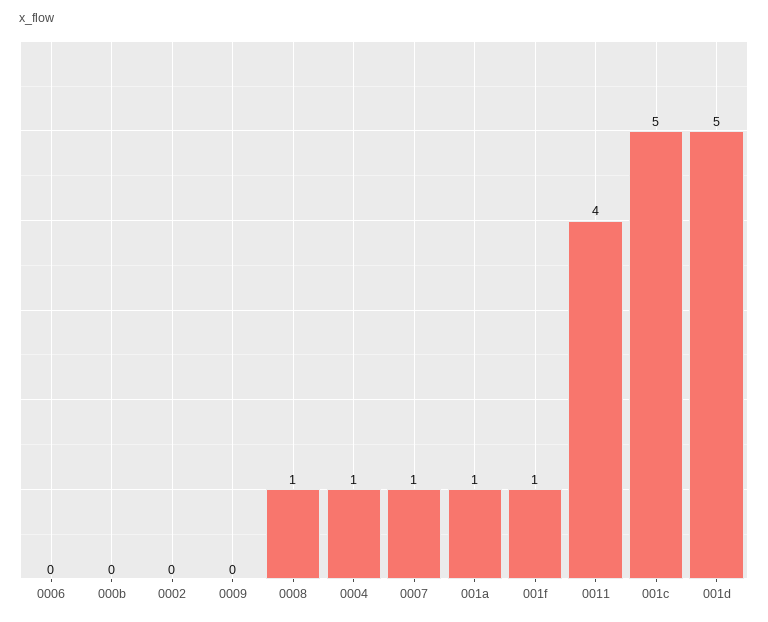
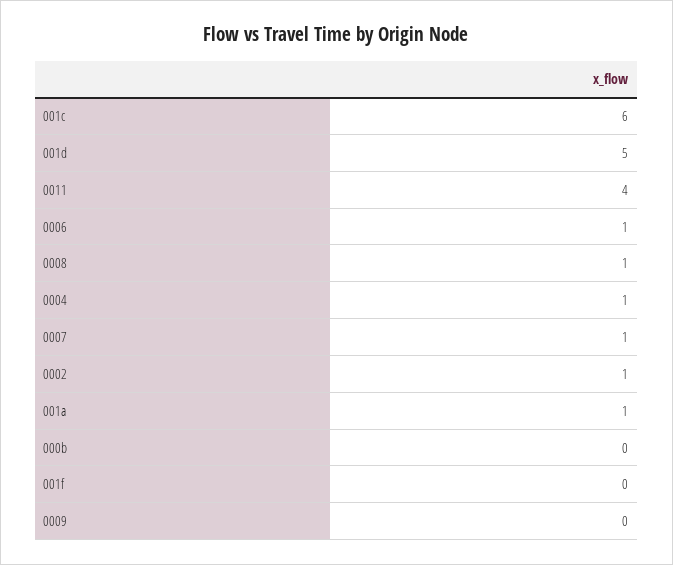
  {
-   "0006": 0,
+   "0006": 1,
    "000b": 0,
-   "0002": 0,
+   "0002": 1,
    "0009": 0,
    "0008": 1,
    "0004": 1,
    "0007": 1,
    "001a": 1,
-   "001f": 1,
+   "001f": 0,
    "0011": 4,
-   "001c": 5,
+   "001c": 6,
    "001d": 5
  }

